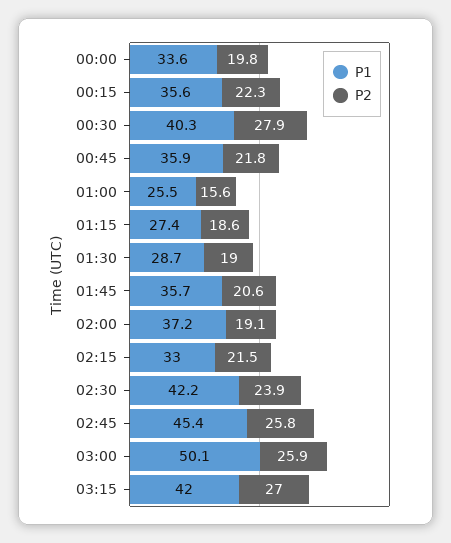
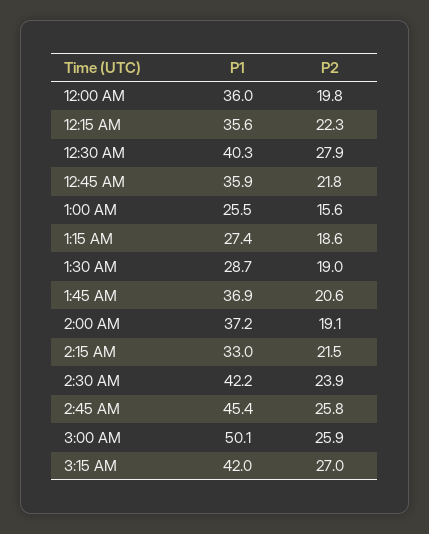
  {
    "P1": {
-     "00:00": 33.6,
+     "00:00": 36,
      "00:15": 35.6,
      "00:30": 40.3,
      "00:45": 35.9,
      "01:00": 25.5,
      "01:15": 27.4,
      "01:30": 28.7,
-     "01:45": 35.7,
+     "01:45": 36.9,
      "02:00": 37.2,
      "02:15": 33,
      "02:30": 42.2,
      "02:45": 45.4,
      "03:00": 50.1,
      "03:15": 42
    },
    "P2": {
      "00:00": 19.8,
      "00:15": 22.3,
      "00:30": 27.9,
      "00:45": 21.8,
      "01:00": 15.6,
      "01:15": 18.6,
      "01:30": 19,
      "01:45": 20.6,
      "02:00": 19.1,
      "02:15": 21.5,
      "02:30": 23.9,
      "02:45": 25.8,
      "03:00": 25.9,
      "03:15": 27
    }
  }

